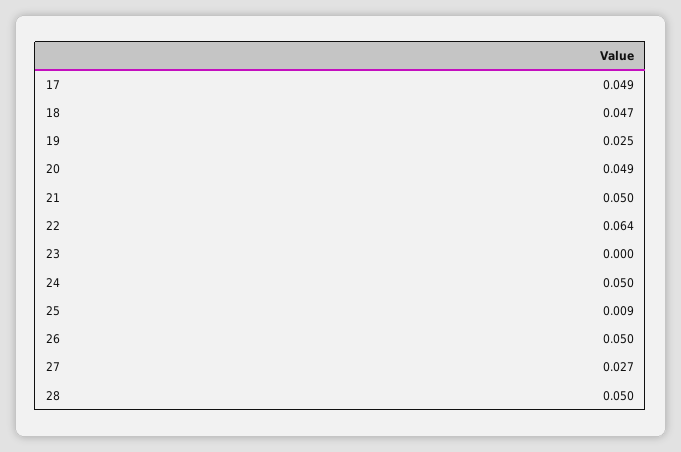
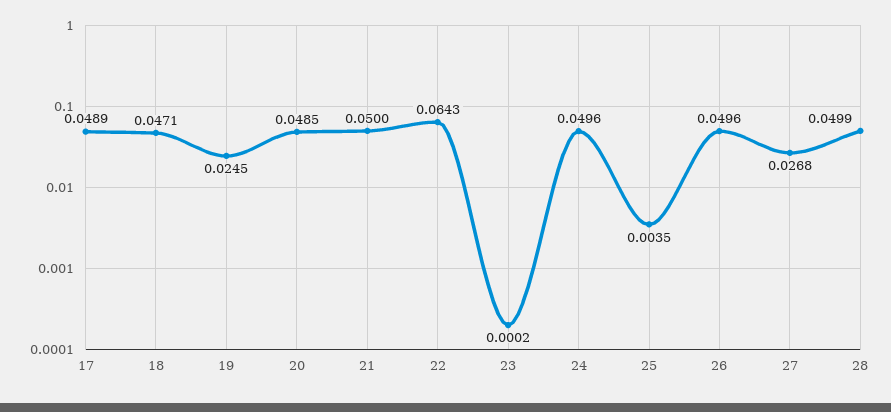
  {
    "17": 0.0489,
    "18": 0.0471,
    "19": 0.0245,
    "20": 0.0485,
    "21": 0.05,
    "22": 0.0643,
    "23": 0.0002,
    "24": 0.0496,
-   "25": 0.009,
+   "25": 0.0035,
    "26": 0.0496,
    "27": 0.0268,
    "28": 0.0499
  }

